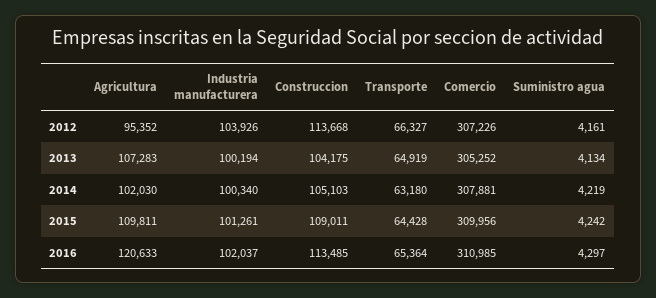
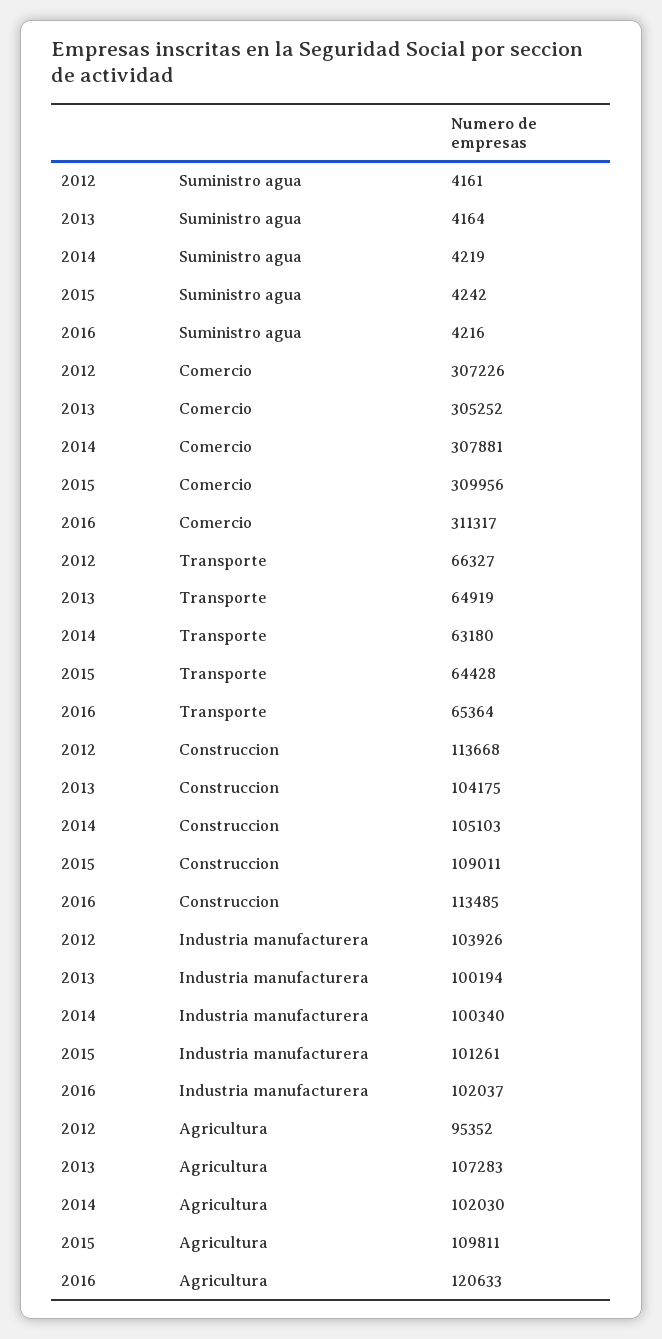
  {
    "Agricultura": {
      "2012": 95352,
      "2013": 107283,
      "2014": 102030,
      "2015": 109811,
      "2016": 120633
    },
    "Industria manufacturera": {
      "2012": 103926,
      "2013": 100194,
      "2014": 100340,
      "2015": 101261,
      "2016": 102037
    },
    "Construccion": {
      "2012": 113668,
      "2013": 104175,
      "2014": 105103,
      "2015": 109011,
      "2016": 113485
    },
    "Transporte": {
      "2012": 66327,
      "2013": 64919,
      "2014": 63180,
      "2015": 64428,
      "2016": 65364
    },
    "Comercio": {
      "2012": 307226,
      "2013": 305252,
      "2014": 307881,
      "2015": 309956,
-     "2016": 310985
+     "2016": 311317
    },
    "Suministro agua": {
      "2012": 4161,
-     "2013": 4134,
+     "2013": 4164,
      "2014": 4219,
      "2015": 4242,
-     "2016": 4297
+     "2016": 4216
    }
  }

